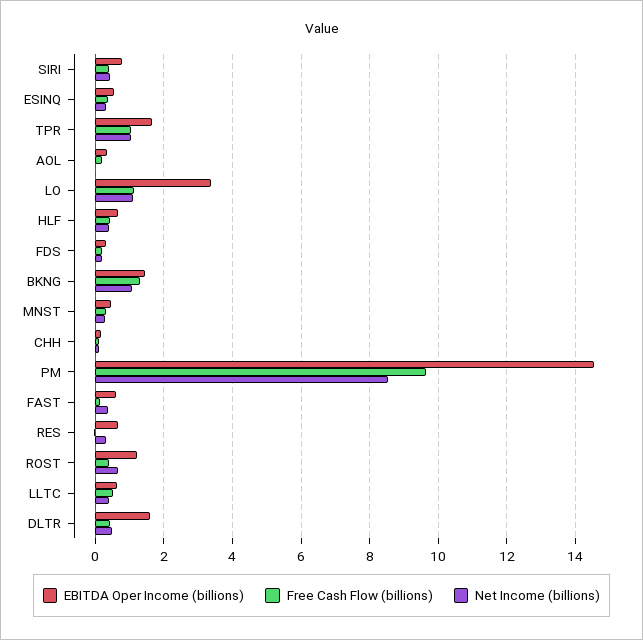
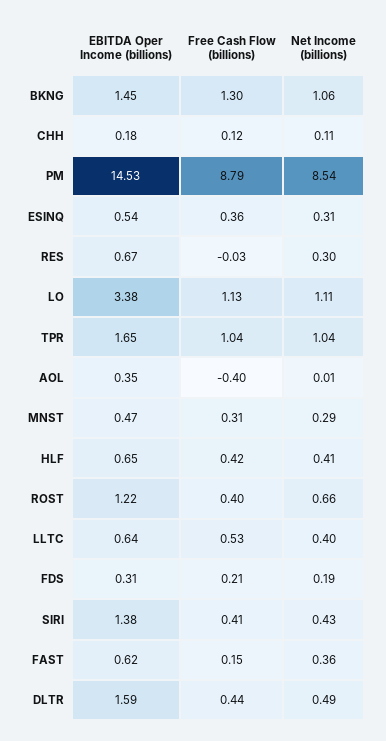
  {
    "EBITDA Oper Income (billions)": {
-     "SIRI": 0.8,
+     "SIRI": 1.38,
      "ESINQ": 0.54,
      "TPR": 1.65,
      "AOL": 0.35,
      "LO": 3.38,
      "HLF": 0.65,
      "FDS": 0.31,
      "BKNG": 1.45,
      "MNST": 0.47,
      "CHH": 0.18,
      "PM": 14.53,
      "FAST": 0.62,
      "RES": 0.67,
      "ROST": 1.22,
      "LLTC": 0.64,
      "DLTR": 1.59
    },
    "Free Cash Flow (billions)": {
      "SIRI": 0.41,
      "ESINQ": 0.36,
      "TPR": 1.04,
-     "AOL": 0.2,
+     "AOL": -0.4,
      "LO": 1.13,
      "HLF": 0.42,
      "FDS": 0.21,
      "BKNG": 1.3,
      "MNST": 0.31,
      "CHH": 0.12,
-     "PM": 9.6,
+     "PM": 8.79,
      "FAST": 0.15,
      "RES": -0.03,
      "ROST": 0.4,
      "LLTC": 0.53,
      "DLTR": 0.44
    },
    "Net Income (billions)": {
      "SIRI": 0.43,
      "ESINQ": 0.31,
      "TPR": 1.04,
      "AOL": 0.01,
      "LO": 1.11,
      "HLF": 0.41,
      "FDS": 0.19,
      "BKNG": 1.06,
      "MNST": 0.29,
      "CHH": 0.11,
      "PM": 8.54,
      "FAST": 0.36,
      "RES": 0.3,
      "ROST": 0.66,
      "LLTC": 0.4,
      "DLTR": 0.49
    }
  }

